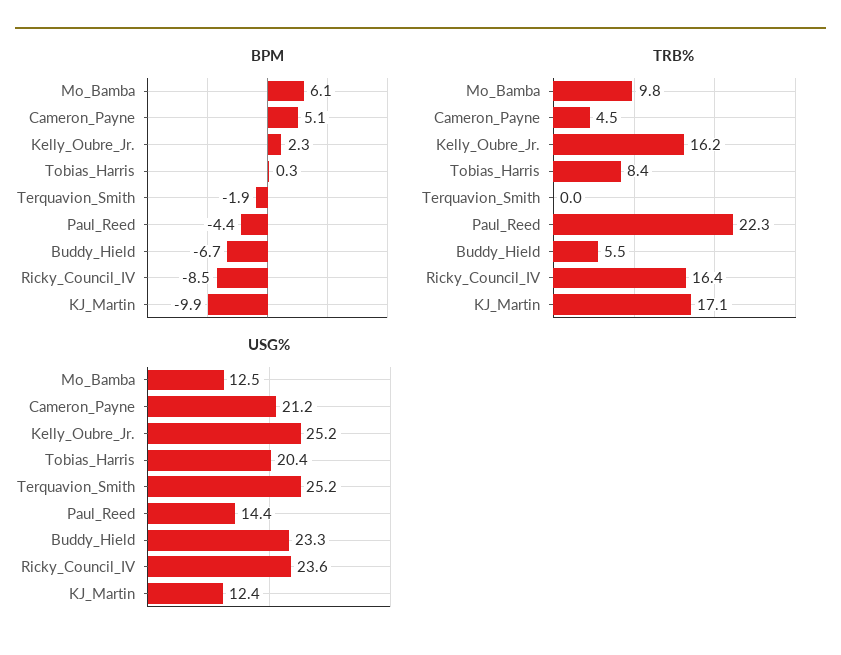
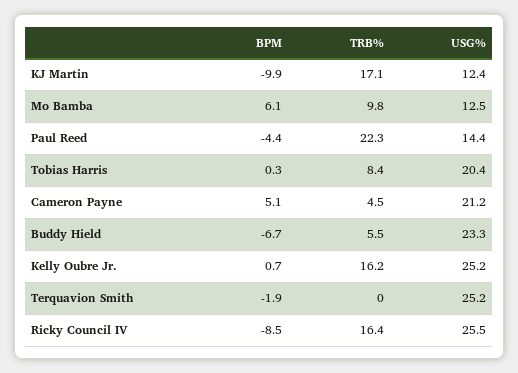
  {
    "BPM": {
      "Mo_Bamba": 6.1,
      "Cameron_Payne": 5.1,
-     "Kelly_Oubre_Jr.": 2.3,
+     "Kelly_Oubre_Jr.": 0.7,
      "Tobias_Harris": 0.3,
      "Terquavion_Smith": -1.9,
      "Paul_Reed": -4.4,
      "Buddy_Hield": -6.7,
      "Ricky_Council_IV": -8.5,
      "KJ_Martin": -9.9
    },
    "TRB%": {
      "Mo_Bamba": 9.8,
      "Cameron_Payne": 4.5,
      "Kelly_Oubre_Jr.": 16.2,
      "Tobias_Harris": 8.4,
      "Terquavion_Smith": 0,
      "Paul_Reed": 22.3,
      "Buddy_Hield": 5.5,
      "Ricky_Council_IV": 16.4,
      "KJ_Martin": 17.1
    },
    "USG%": {
      "Mo_Bamba": 12.5,
      "Cameron_Payne": 21.2,
      "Kelly_Oubre_Jr.": 25.2,
      "Tobias_Harris": 20.4,
      "Terquavion_Smith": 25.2,
      "Paul_Reed": 14.4,
      "Buddy_Hield": 23.3,
-     "Ricky_Council_IV": 23.6,
+     "Ricky_Council_IV": 25.5,
      "KJ_Martin": 12.4
    }
  }

